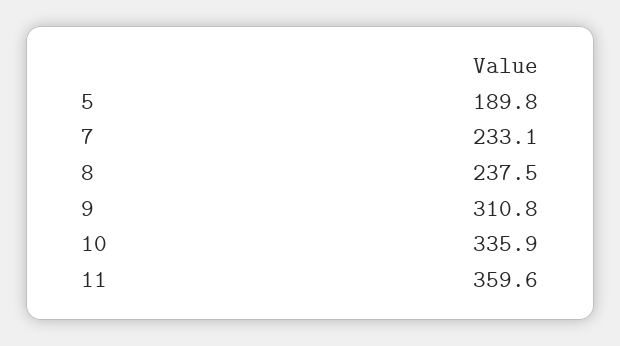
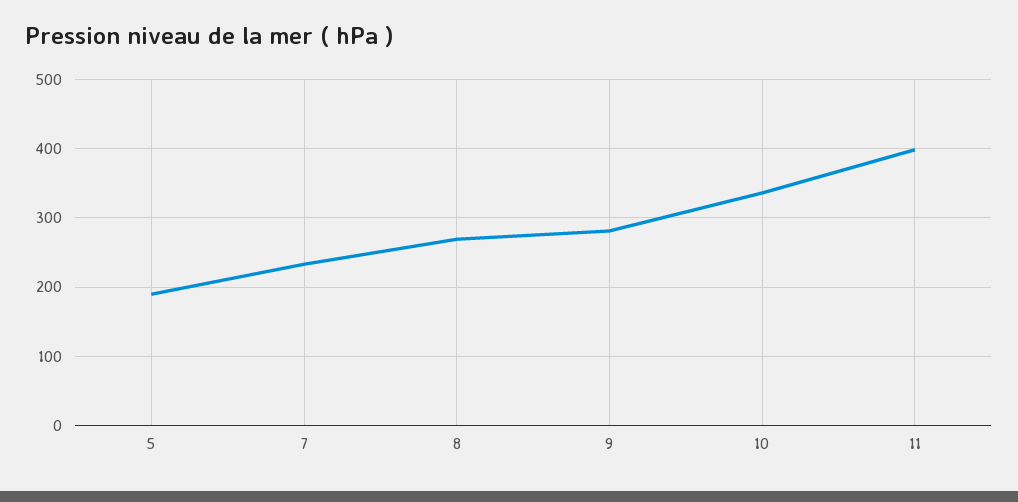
  {
    "5": 189.8,
    "7": 233.1,
-   "8": 237.5,
+   "8": 270,
-   "9": 310.8,
+   "9": 280,
    "10": 335.9,
-   "11": 359.6
+   "11": 400
  }

